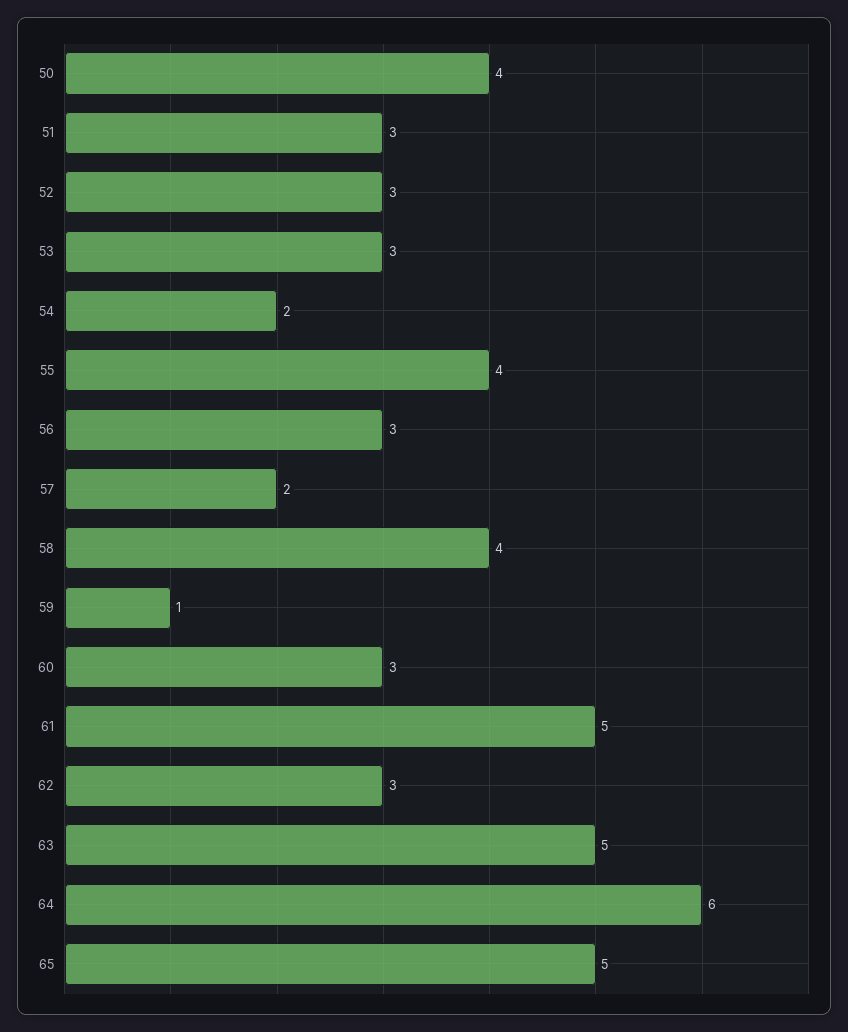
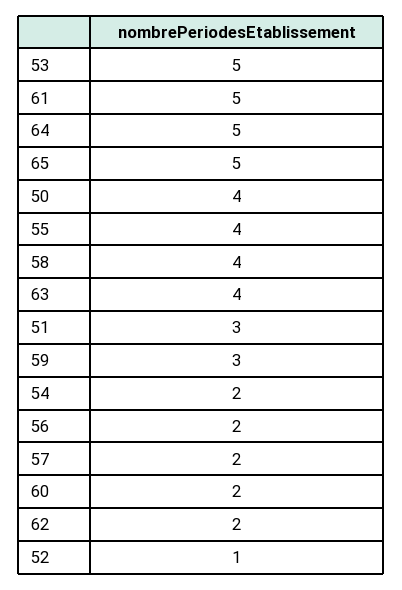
  {
    "50": 4,
    "51": 3,
-   "52": 3,
+   "52": 1,
-   "53": 3,
+   "53": 5,
    "54": 2,
    "55": 4,
-   "56": 3,
+   "56": 2,
    "57": 2,
    "58": 4,
-   "59": 1,
+   "59": 3,
-   "60": 3,
+   "60": 2,
    "61": 5,
-   "62": 3,
+   "62": 2,
-   "63": 5,
+   "63": 4,
-   "64": 6,
+   "64": 5,
    "65": 5
  }

